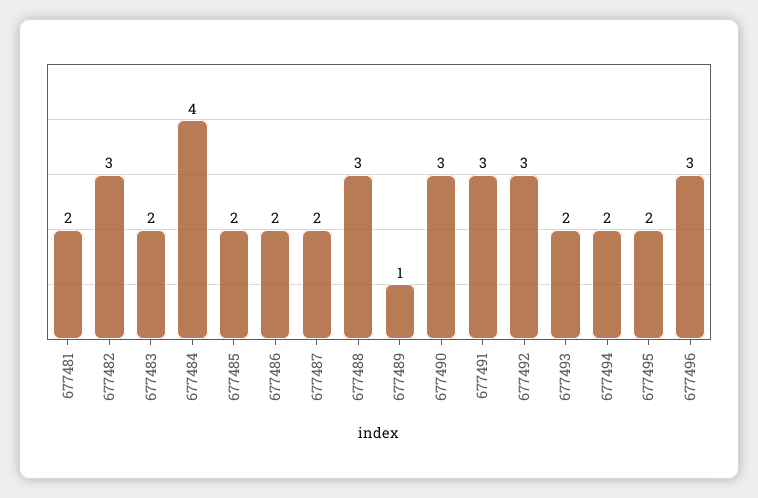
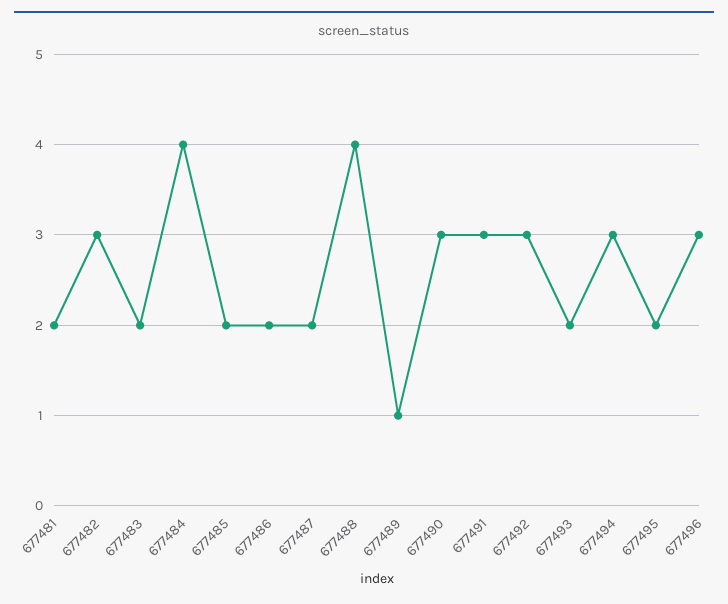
  {
    "677481": 2,
    "677482": 3,
    "677483": 2,
    "677484": 4,
    "677485": 2,
    "677486": 2,
    "677487": 2,
-   "677488": 3,
+   "677488": 4,
    "677489": 1,
    "677490": 3,
    "677491": 3,
    "677492": 3,
    "677493": 2,
-   "677494": 2,
+   "677494": 3,
    "677495": 2,
    "677496": 3
  }

